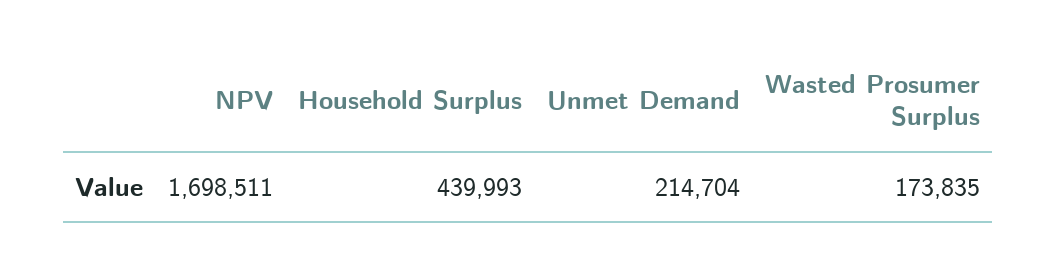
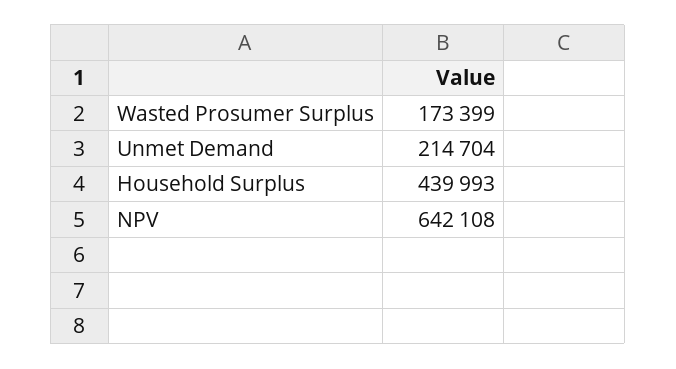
  {
-   "NPV": 1698511,
+   "NPV": 642108,
    "Household Surplus": 439993,
    "Unmet Demand": 214704,
-   "Wasted Prosumer Surplus": 173835
+   "Wasted Prosumer Surplus": 173399
  }

